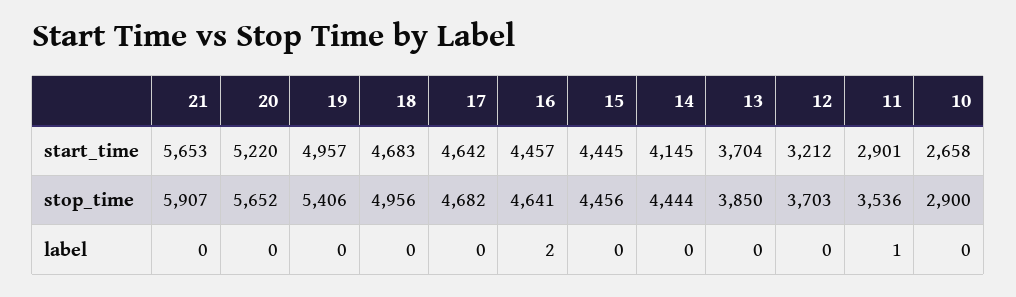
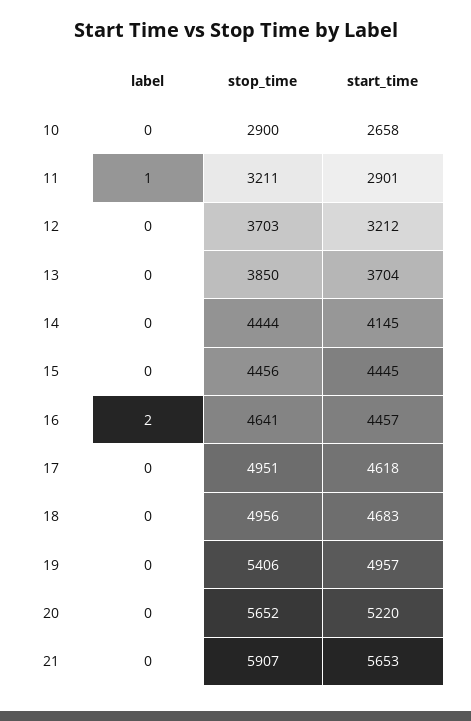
  {
    "21": {
      "start_time": 5653,
      "stop_time": 5907,
      "label": 0
    },
    "20": {
      "start_time": 5220,
      "stop_time": 5652,
      "label": 0
    },
    "19": {
      "start_time": 4957,
      "stop_time": 5406,
      "label": 0
    },
    "18": {
      "start_time": 4683,
      "stop_time": 4956,
      "label": 0
    },
    "17": {
-     "start_time": 4642,
+     "start_time": 4618,
-     "stop_time": 4682,
+     "stop_time": 4951,
      "label": 0
    },
    "16": {
      "start_time": 4457,
      "stop_time": 4641,
      "label": 2
    },
    "15": {
      "start_time": 4445,
      "stop_time": 4456,
      "label": 0
    },
    "14": {
      "start_time": 4145,
      "stop_time": 4444,
      "label": 0
    },
    "13": {
      "start_time": 3704,
      "stop_time": 3850,
      "label": 0
    },
    "12": {
      "start_time": 3212,
      "stop_time": 3703,
      "label": 0
    },
    "11": {
      "start_time": 2901,
-     "stop_time": 3536,
+     "stop_time": 3211,
      "label": 1
    },
    "10": {
      "start_time": 2658,
      "stop_time": 2900,
      "label": 0
    }
  }

